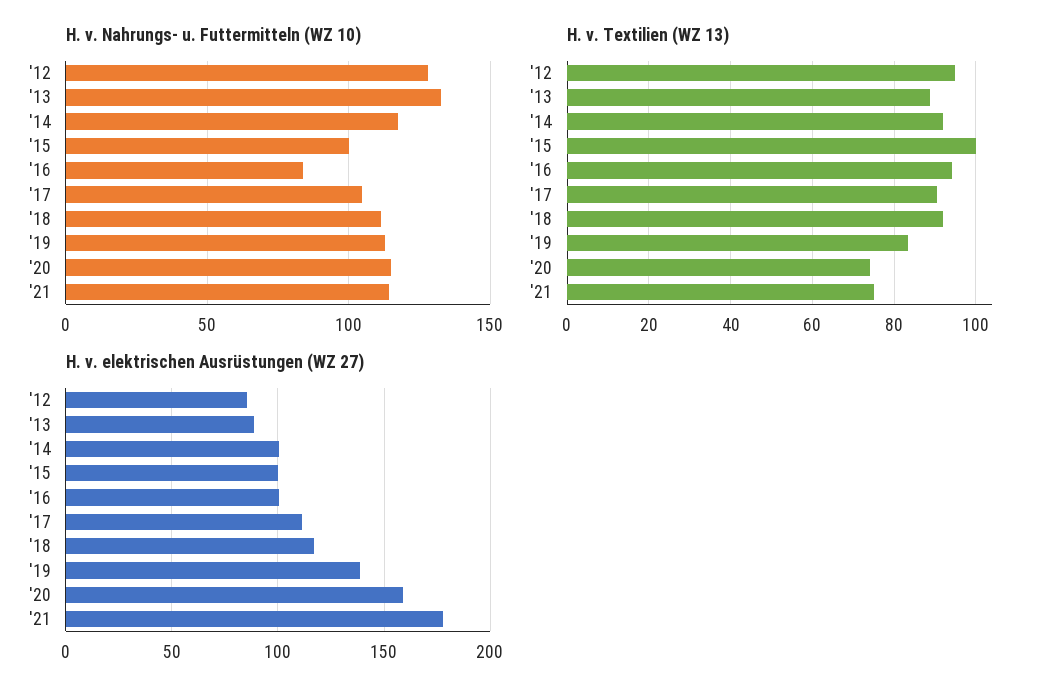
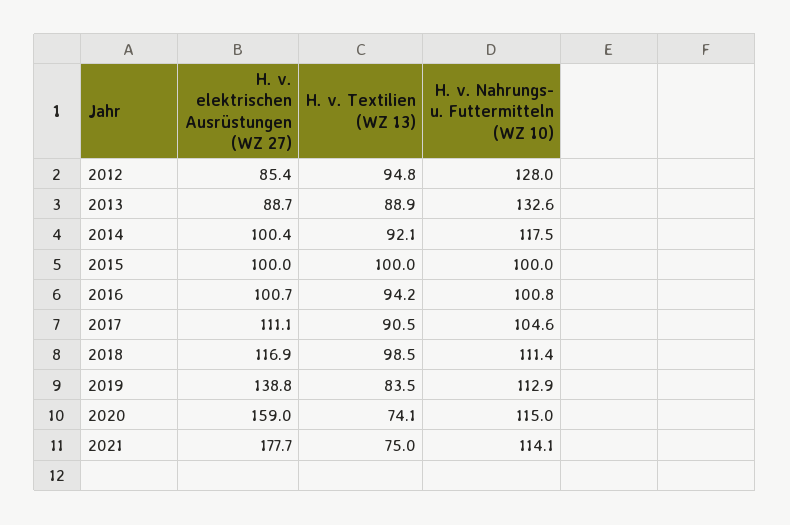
  {
    "H. v. Nahrungs- u. Futtermitteln (WZ 10)": {
      "'12": 128,
      "'13": 132.6,
      "'14": 117.5,
      "'15": 100,
-     "'16": 85,
+     "'16": 100.8,
      "'17": 104.6,
      "'18": 111.4,
      "'19": 112.9,
      "'20": 115,
      "'21": 114.1
    },
    "H. v. Textilien (WZ 13)": {
      "'12": 94.8,
      "'13": 88.9,
      "'14": 92.1,
      "'15": 100,
      "'16": 94.2,
      "'17": 90.5,
-     "'18": 92,
+     "'18": 98.5,
      "'19": 83.5,
      "'20": 74.1,
      "'21": 75
    },
    "H. v. elektrischen Ausrüstungen (WZ 27)": {
      "'12": 85.4,
      "'13": 88.7,
      "'14": 100.4,
      "'15": 100,
      "'16": 100.7,
      "'17": 111.1,
      "'18": 116.9,
      "'19": 138.8,
      "'20": 159,
      "'21": 177.7
    }
  }

